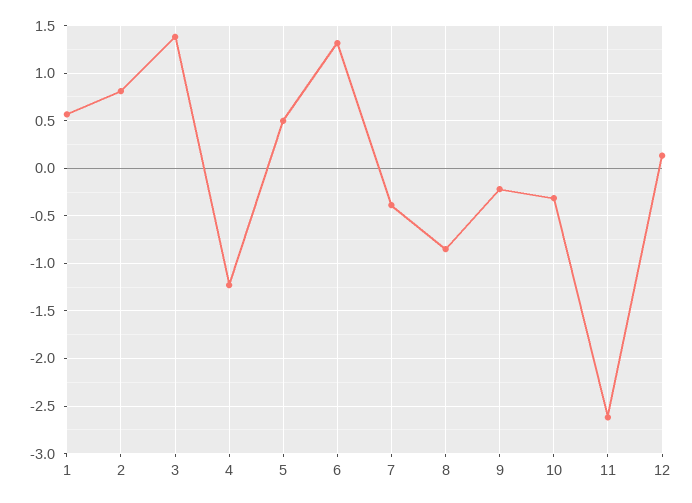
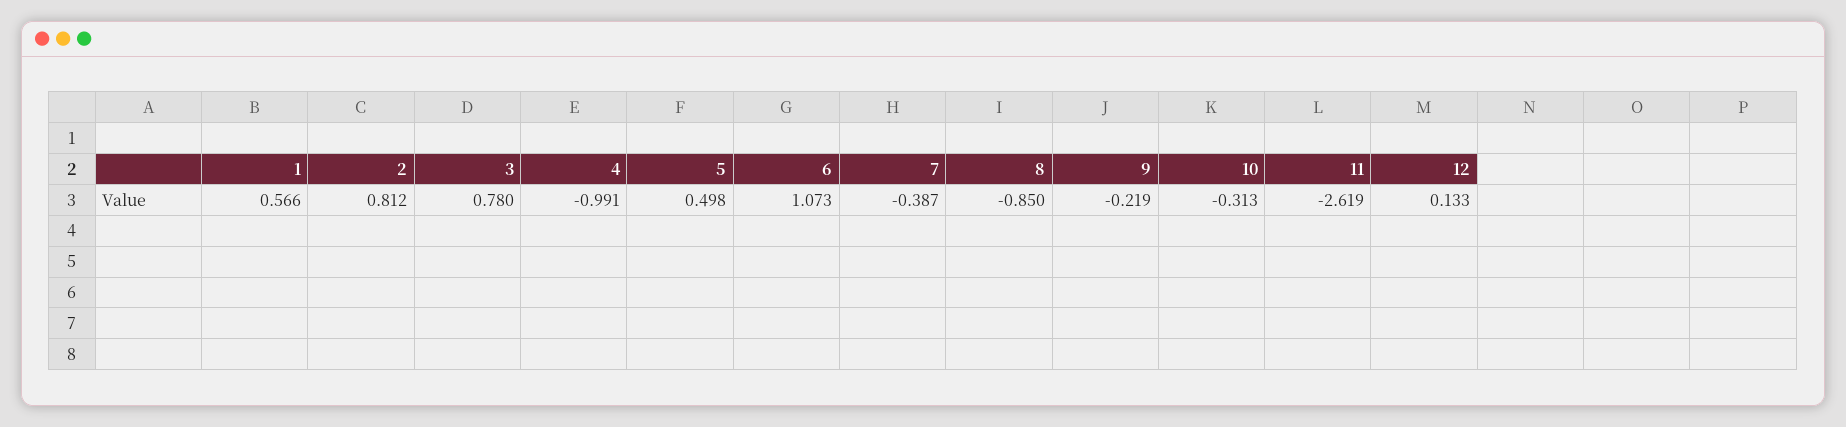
  {
    "1": 0.566,
    "2": 0.812,
-   "3": 1.4,
+   "3": 0.78,
-   "4": -1.2,
+   "4": -0.991,
    "5": 0.498,
-   "6": 1.3,
+   "6": 1.073,
    "7": -0.387,
    "8": -0.85,
    "9": -0.219,
    "10": -0.313,
    "11": -2.619,
    "12": 0.133
  }

